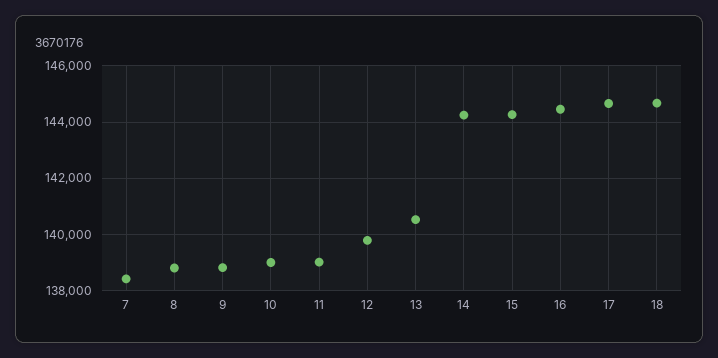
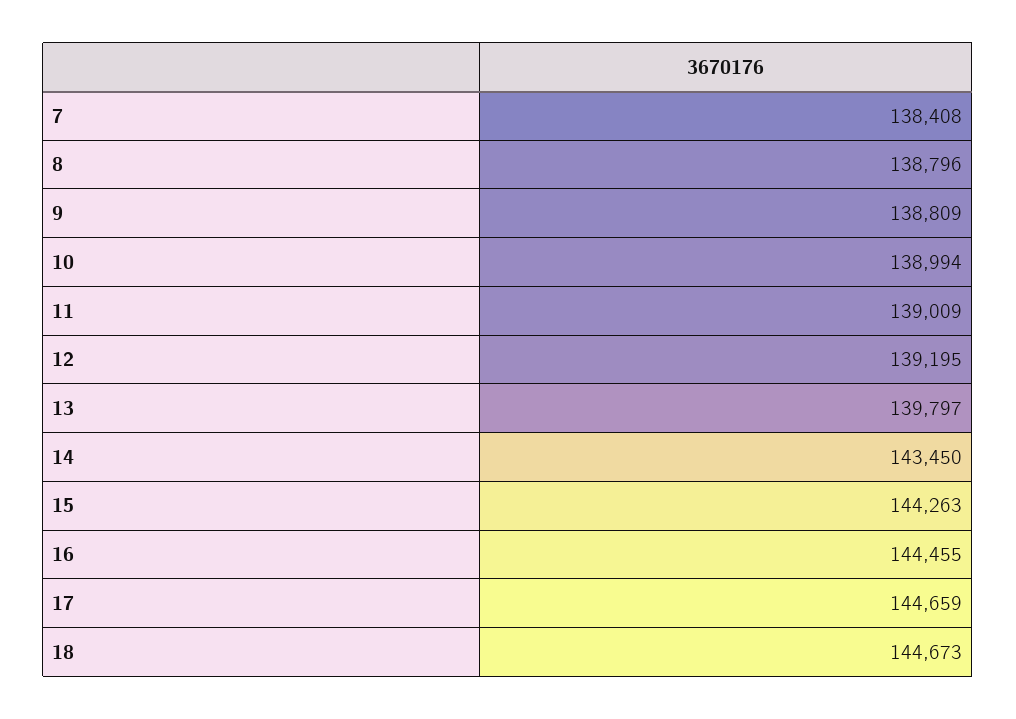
  {
    "7": 138408,
    "8": 138796,
    "9": 138809,
    "10": 138994,
    "11": 139009,
-   "12": 139750,
+   "12": 139195,
-   "13": 140500,
+   "13": 139797,
-   "14": 144250,
+   "14": 143450,
    "15": 144263,
    "16": 144455,
    "17": 144659,
    "18": 144673
  }

